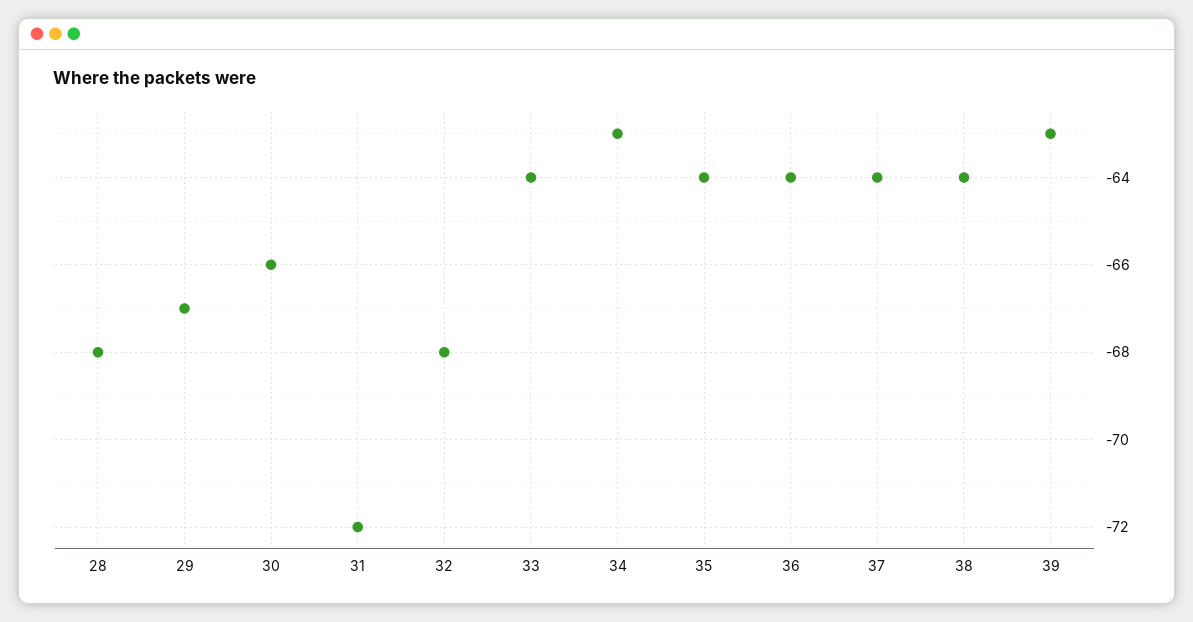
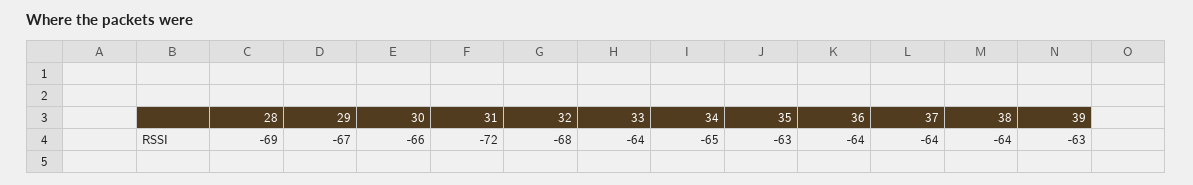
  {
-   "28": -68,
+   "28": -69,
    "29": -67,
    "30": -66,
    "31": -72,
    "32": -68,
    "33": -64,
-   "34": -63,
+   "34": -65,
-   "35": -64,
+   "35": -63,
    "36": -64,
    "37": -64,
    "38": -64,
    "39": -63
  }

